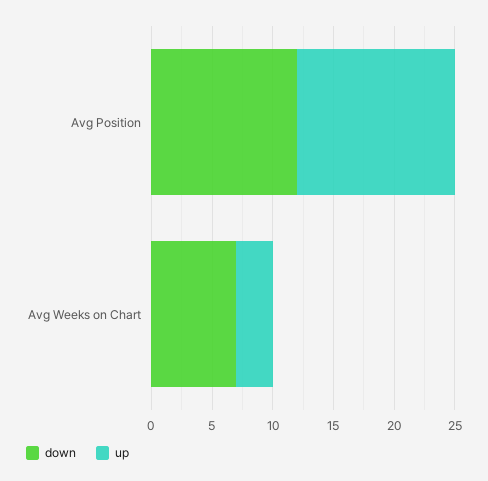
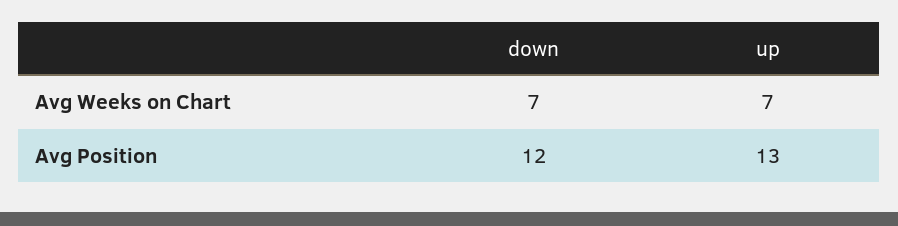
  {
    "down": {
      "Avg Position": 12,
      "Avg Weeks on Chart": 7
    },
    "up": {
      "Avg Position": 13,
-     "Avg Weeks on Chart": 3
+     "Avg Weeks on Chart": 7
    }
  }

